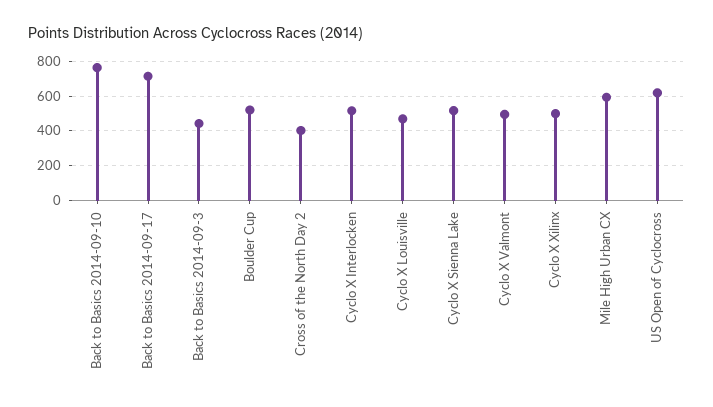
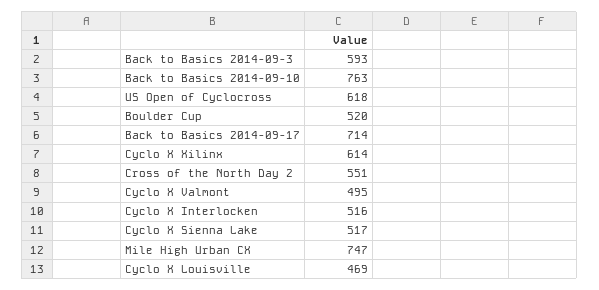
  {
    "Back to Basics 2014-09-10": 763,
    "Back to Basics 2014-09-17": 714,
-   "Back to Basics 2014-09-3": 450,
+   "Back to Basics 2014-09-3": 593,
    "Boulder Cup": 520,
-   "Cross of the North Day 2": 400,
+   "Cross of the North Day 2": 551,
    "Cyclo X Interlocken": 516,
    "Cyclo X Louisville": 469,
    "Cyclo X Sienna Lake": 517,
    "Cyclo X Valmont": 495,
-   "Cyclo X Xilinx": 500,
+   "Cyclo X Xilinx": 614,
-   "Mile High Urban CX": 600,
+   "Mile High Urban CX": 747,
    "US Open of Cyclocross": 618
  }

